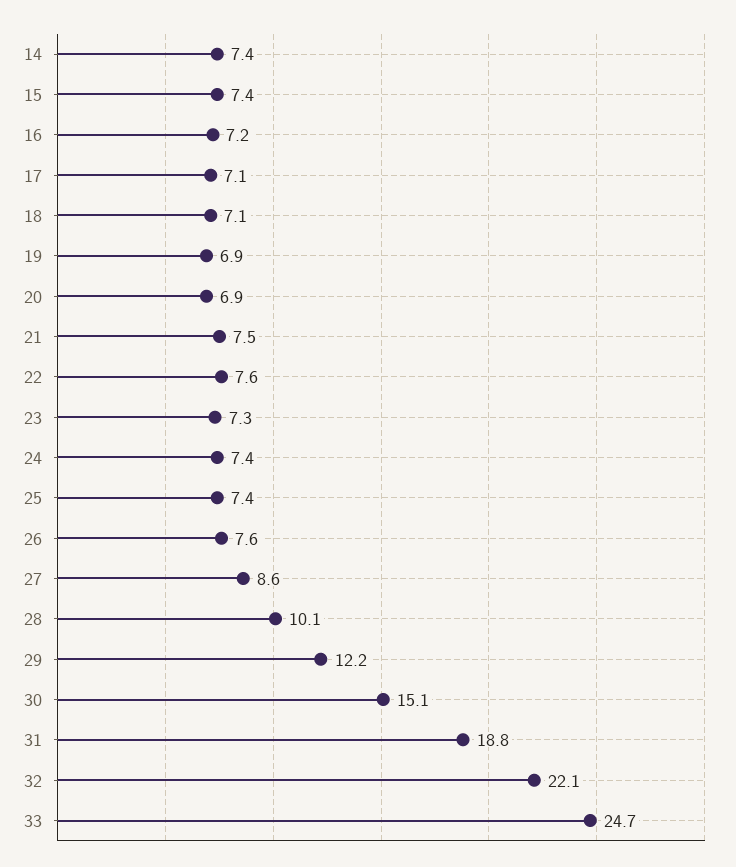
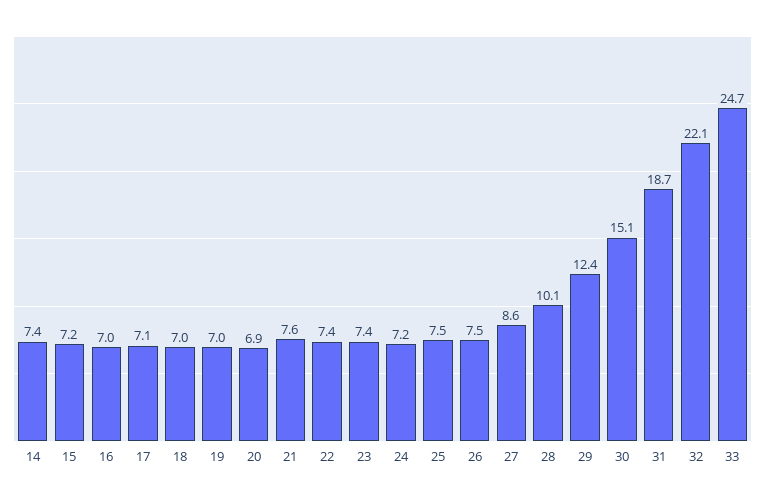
  {
    "14": 7.4,
-   "15": 7.4,
+   "15": 7.2,
-   "16": 7.2,
+   "16": 7,
    "17": 7.1,
-   "18": 7.1,
+   "18": 7,
-   "19": 6.9,
+   "19": 7,
    "20": 6.9,
-   "21": 7.5,
+   "21": 7.6,
-   "22": 7.6,
+   "22": 7.4,
-   "23": 7.3,
+   "23": 7.4,
-   "24": 7.4,
+   "24": 7.2,
-   "25": 7.4,
+   "25": 7.5,
-   "26": 7.6,
+   "26": 7.5,
    "27": 8.6,
    "28": 10.1,
-   "29": 12.2,
+   "29": 12.4,
    "30": 15.1,
-   "31": 18.8,
+   "31": 18.7,
    "32": 22.1,
    "33": 24.7
  }

